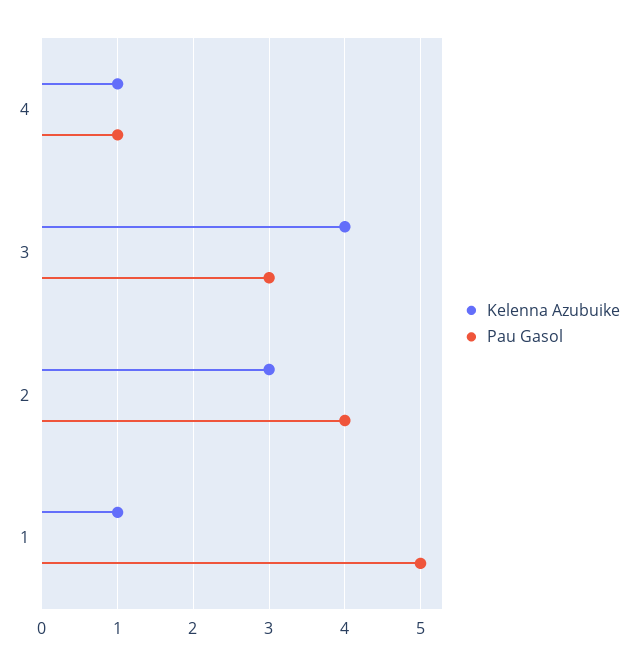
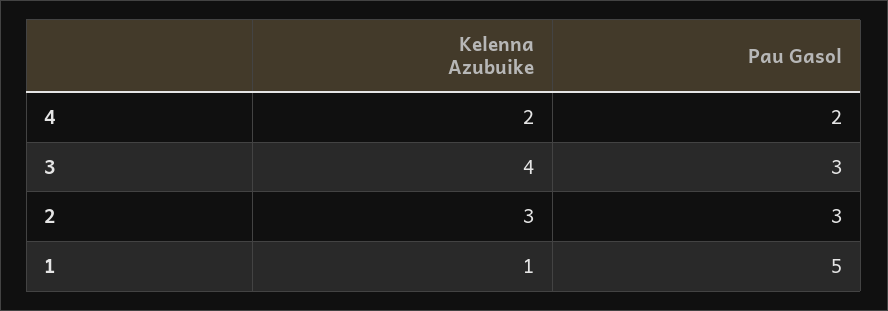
  {
    "Kelenna Azubuike": {
-     "4": 1,
+     "4": 2,
      "3": 4,
      "2": 3,
      "1": 1
    },
    "Pau Gasol": {
-     "4": 1,
+     "4": 2,
      "3": 3,
-     "2": 4,
+     "2": 3,
      "1": 5
    }
  }

